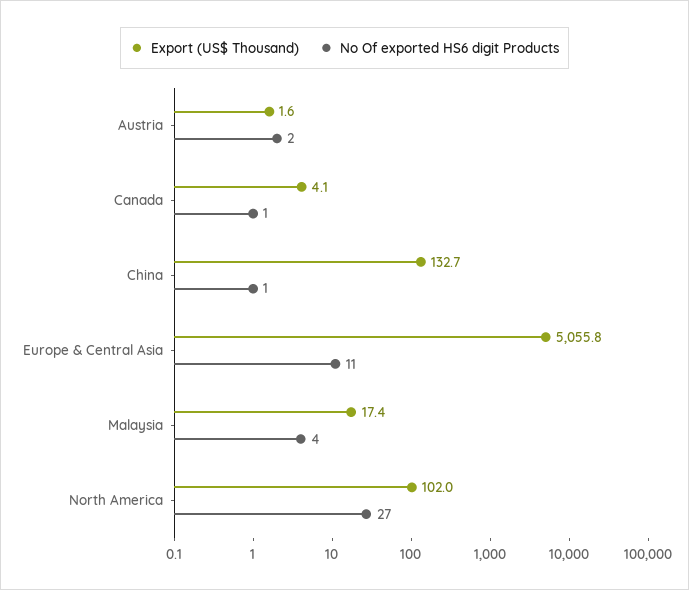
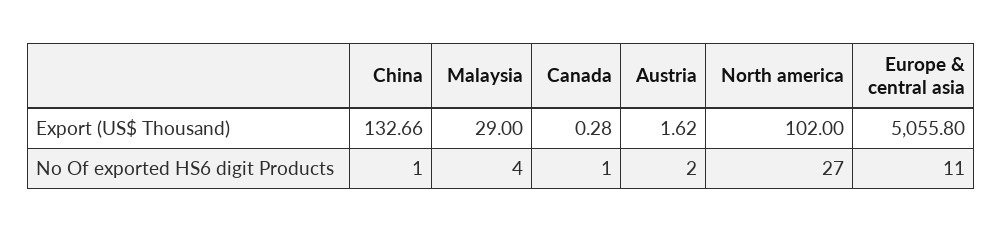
  {
    "Export (US$ Thousand)": {
      "Austria": 1.62,
-     "Canada": 4.1,
+     "Canada": 0.28,
      "China": 132.66,
      "Europe & Central Asia": 5055.8,
-     "Malaysia": 17.4,
+     "Malaysia": 29,
      "North America": 102
    },
    "No Of exported HS6 digit Products": {
      "Austria": 2,
      "Canada": 1,
      "China": 1,
      "Europe & Central Asia": 11,
      "Malaysia": 4,
      "North America": 27
    }
  }

